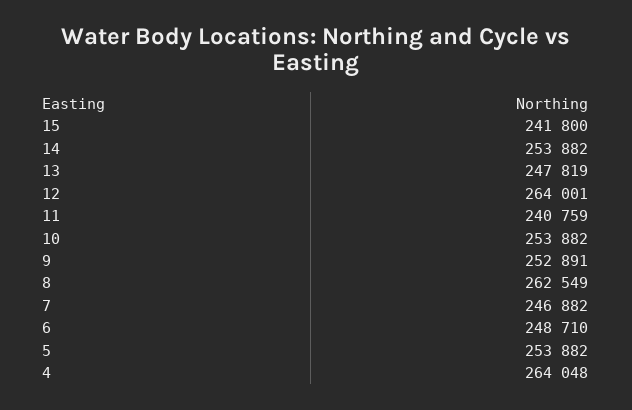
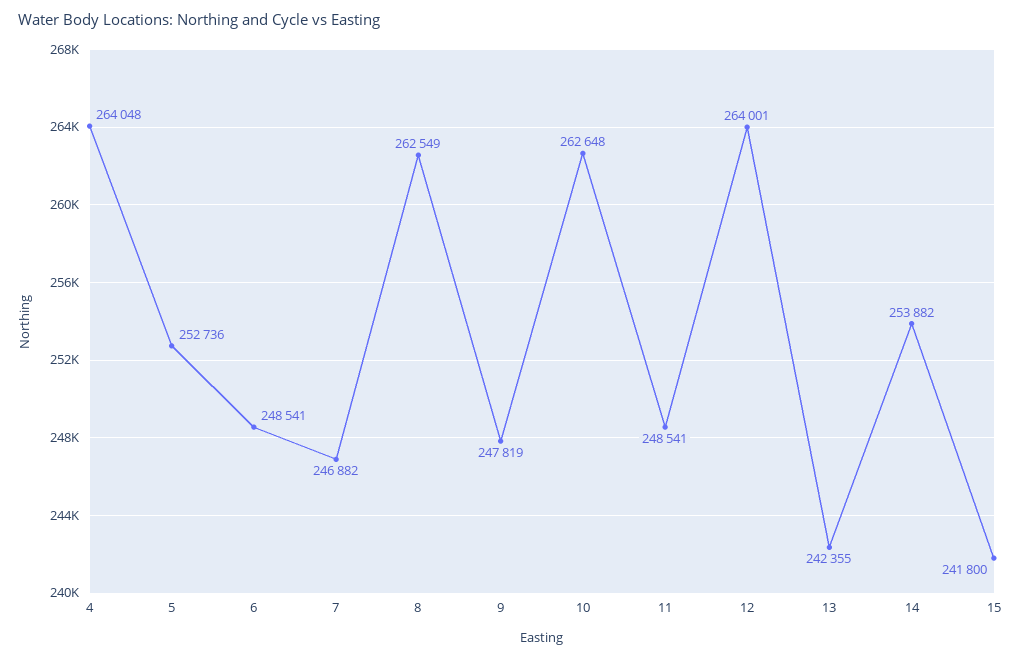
  {
    "15": 241800,
    "14": 253882,
-   "13": 247819,
+   "13": 242355,
    "12": 264001,
-   "11": 240759,
+   "11": 248541,
-   "10": 253882,
+   "10": 262648,
-   "9": 252891,
+   "9": 247819,
    "8": 262549,
    "7": 246882,
-   "6": 248710,
+   "6": 248541,
-   "5": 253882,
+   "5": 252736,
    "4": 264048
  }

